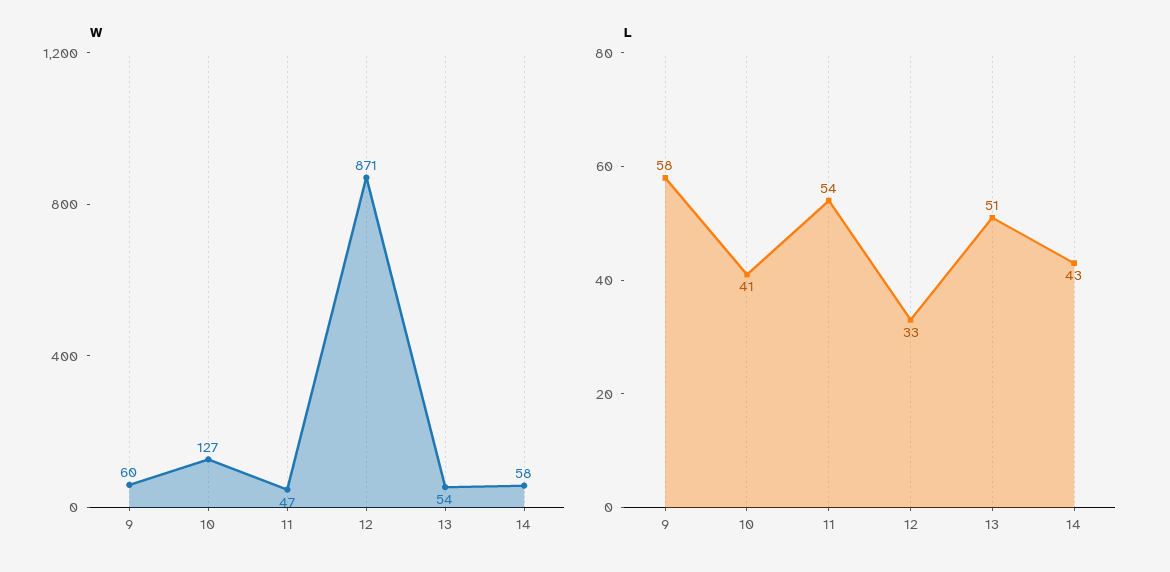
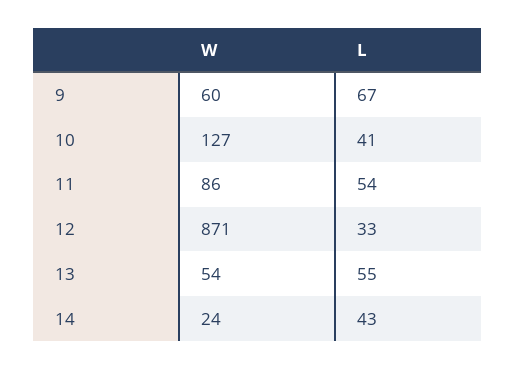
  {
    "W": {
      "9": 60,
      "10": 127,
-     "11": 47,
+     "11": 86,
      "12": 871,
      "13": 54,
-     "14": 58
+     "14": 24
    },
    "L": {
-     "9": 58,
+     "9": 67,
      "10": 41,
      "11": 54,
      "12": 33,
-     "13": 51,
+     "13": 55,
      "14": 43
    }
  }

